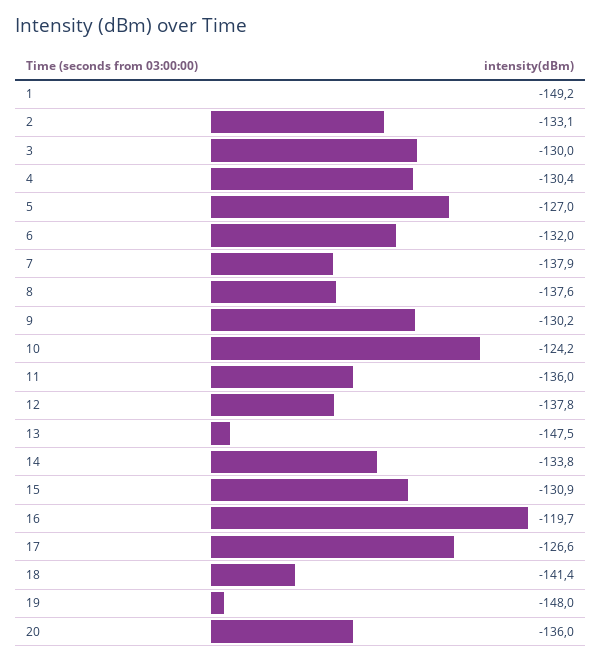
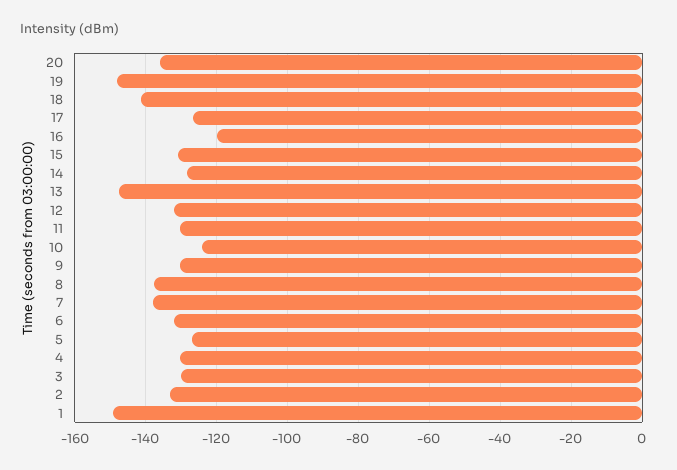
  {
    "1": -149.2,
    "2": -133.1,
    "3": -130,
    "4": -130.4,
    "5": -127,
    "6": -132,
    "7": -137.9,
    "8": -137.6,
    "9": -130.2,
    "10": -124.2,
-   "11": -136,
+   "11": -130,
-   "12": -137.8,
+   "12": -132,
    "13": -147.5,
-   "14": -133.8,
+   "14": -128,
    "15": -130.9,
    "16": -119.7,
    "17": -126.6,
    "18": -141.4,
    "19": -148,
    "20": -136
  }

